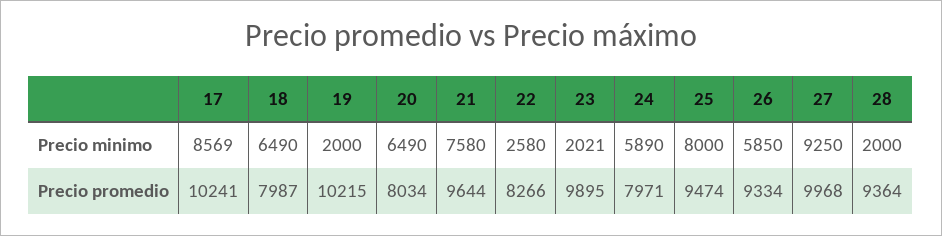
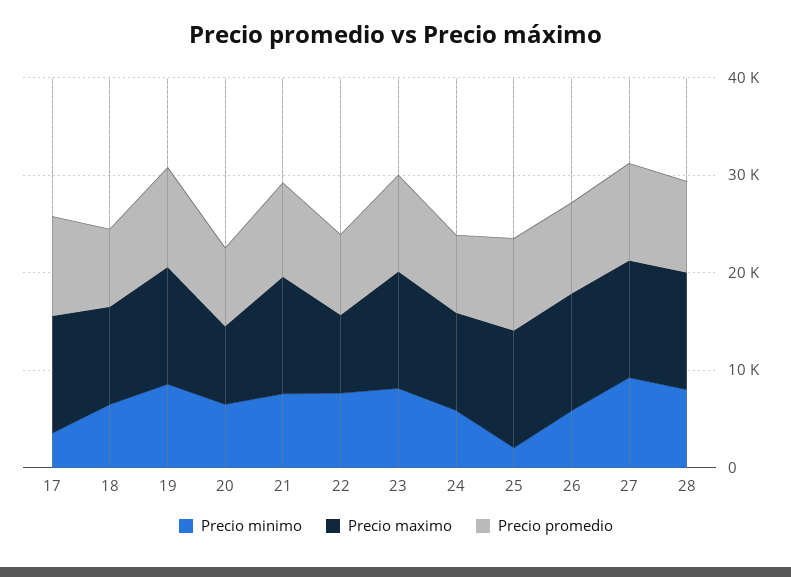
  {
    "Precio minimo": {
-     "17": 8569,
+     "17": 4000,
      "18": 6490,
-     "19": 2000,
+     "19": 8000,
      "20": 6490,
      "21": 7580,
-     "22": 2580,
+     "22": 8000,
-     "23": 2021,
+     "23": 8000,
      "24": 5890,
-     "25": 8000,
+     "25": 2000,
      "26": 5850,
      "27": 9250,
-     "28": 2000
+     "28": 8000
    },
    "Precio promedio": {
      "17": 10241,
      "18": 7987,
      "19": 10215,
      "20": 8034,
      "21": 9644,
      "22": 8266,
      "23": 9895,
      "24": 7971,
      "25": 9474,
      "26": 9334,
      "27": 9968,
      "28": 9364
-   }
+   },
+   "Precio maximo": {
+     "17": 12000,
+     "18": 10000,
+     "19": 12000,
+     "20": 8000,
+     "21": 12000,
+     "22": 8000,
+     "23": 12000,
+     "24": 10000,
+     "25": 12000,
+     "26": 12000,
+     "27": 12000,
+     "28": 12000
+   }
  }

